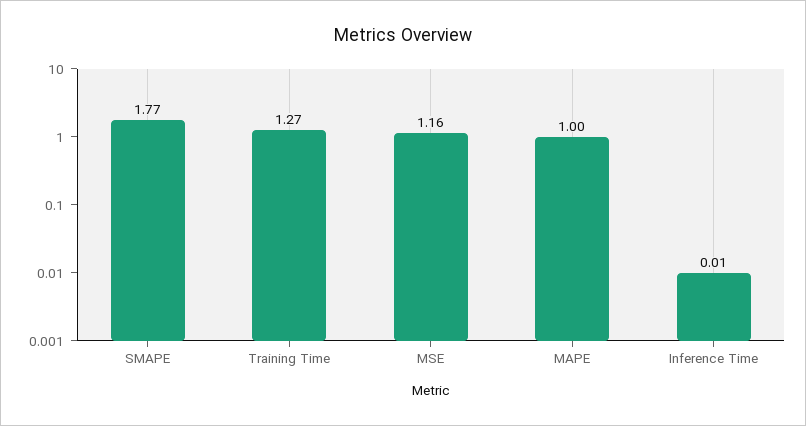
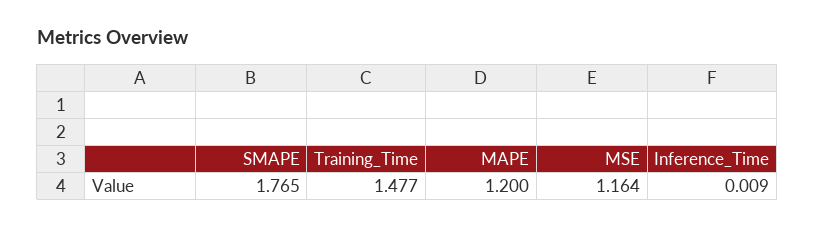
  {
    "SMAPE": 1.765,
-   "Training Time": 1.27,
+   "Training Time": 1.477,
    "MSE": 1.164,
-   "MAPE": 1,
+   "MAPE": 1.2,
    "Inference Time": 0.009
  }

